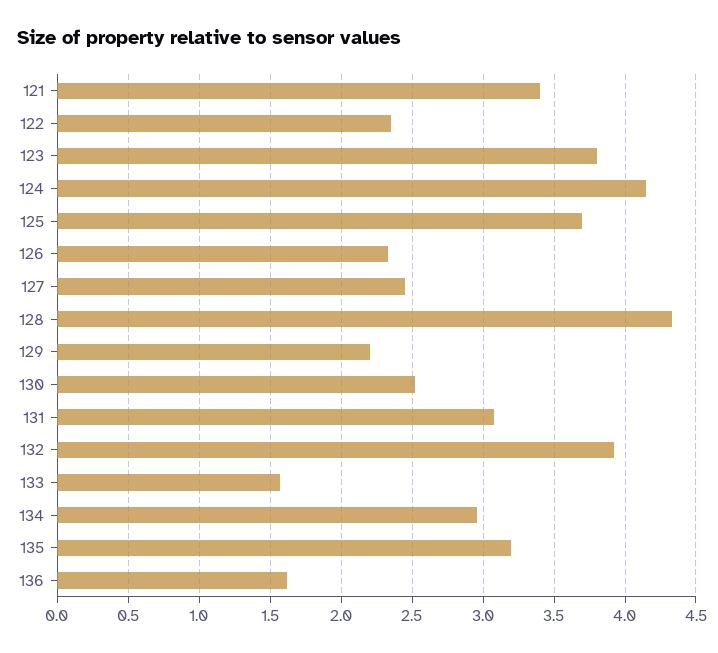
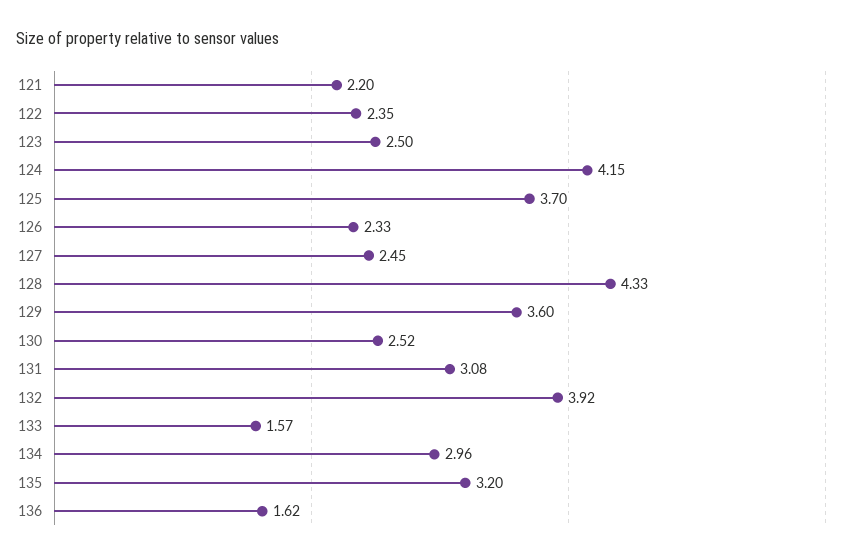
  {
-   "121": 3.4,
+   "121": 2.2,
    "122": 2.35,
-   "123": 3.8,
+   "123": 2.5,
    "124": 4.15,
    "125": 3.7,
    "126": 2.33,
    "127": 2.45,
    "128": 4.33,
-   "129": 2.2,
+   "129": 3.6,
    "130": 2.52,
    "131": 3.08,
    "132": 3.92,
    "133": 1.57,
    "134": 2.96,
    "135": 3.2,
    "136": 1.62
  }

